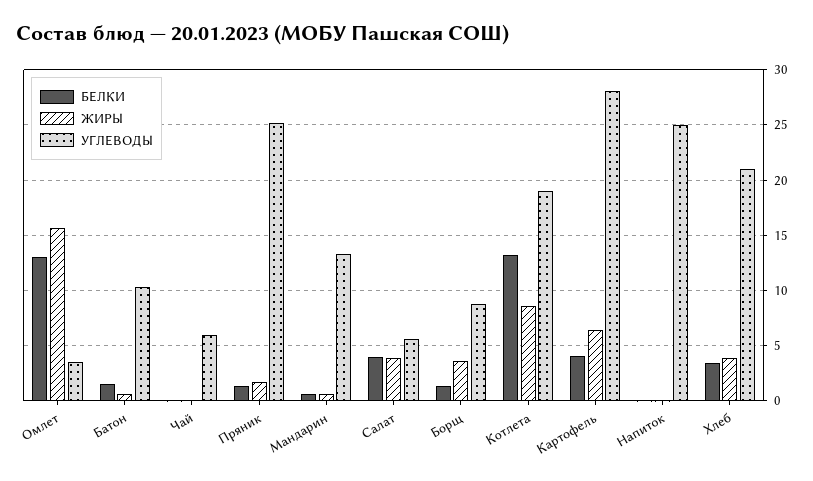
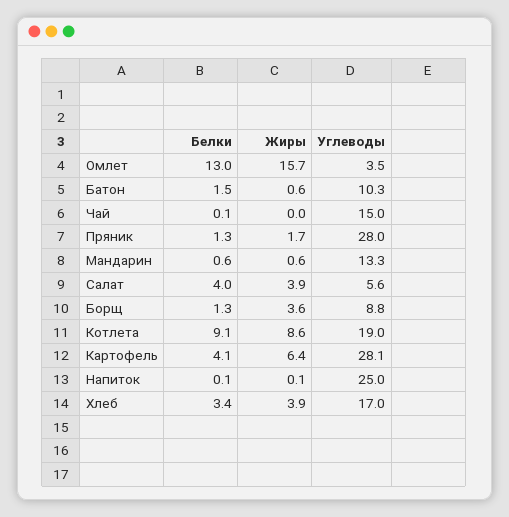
  {
    "БЕЛКИ": {
      "Омлет": 13,
      "Батон": 1.5,
      "Чай": 0.1,
      "Пряник": 1.3,
      "Мандарин": 0.6,
      "Салат": 4,
      "Борщ": 1.3,
-     "Котлета": 13,
+     "Котлета": 9.1,
      "Картофель": 4.1,
      "Напиток": 0.1,
      "Хлеб": 3.4
    },
    "ЖИРЫ": {
      "Омлет": 15.7,
      "Батон": 0.6,
      "Чай": 0,
      "Пряник": 1.7,
      "Мандарин": 0.6,
      "Салат": 3.9,
      "Борщ": 3.6,
      "Котлета": 8.6,
      "Картофель": 6.4,
      "Напиток": 0.1,
      "Хлеб": 3.9
    },
    "УГЛЕВОДЫ": {
      "Омлет": 3.5,
      "Батон": 10.3,
-     "Чай": 6,
+     "Чай": 15,
-     "Пряник": 25,
+     "Пряник": 28,
      "Мандарин": 13.3,
      "Салат": 5.6,
      "Борщ": 8.8,
      "Котлета": 19,
      "Картофель": 28.1,
      "Напиток": 25,
-     "Хлеб": 21
+     "Хлеб": 17
    }
  }

